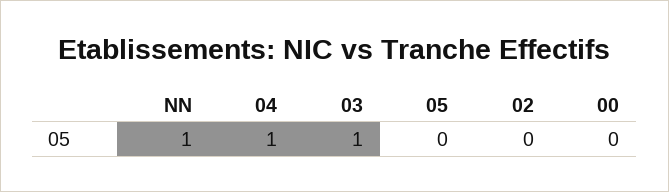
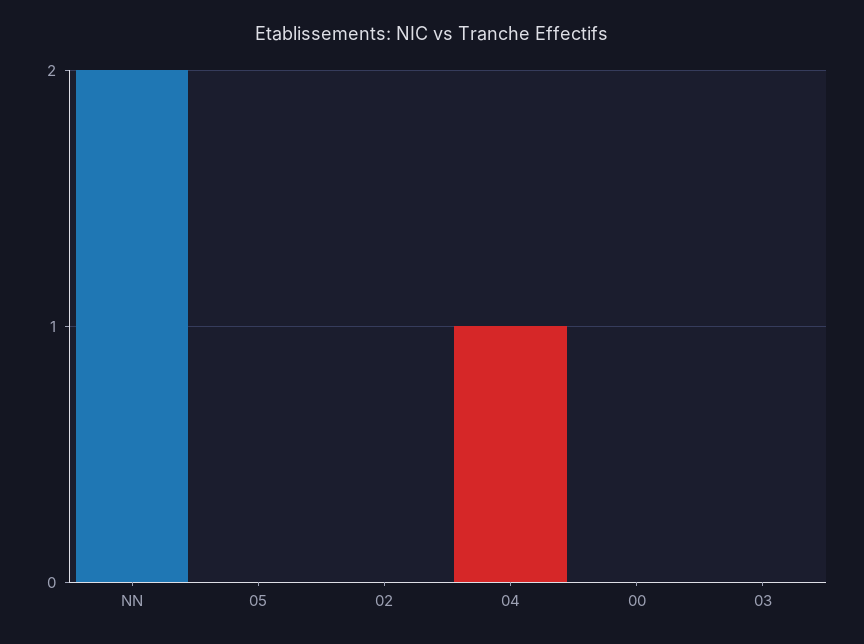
  {
-   "NN": 1,
+   "NN": 2,
    "04": 1,
-   "03": 1,
+   "03": 0,
    "05": 0,
    "02": 0,
    "00": 0
  }

